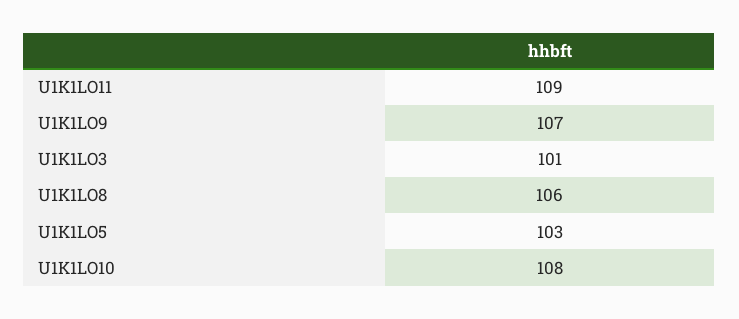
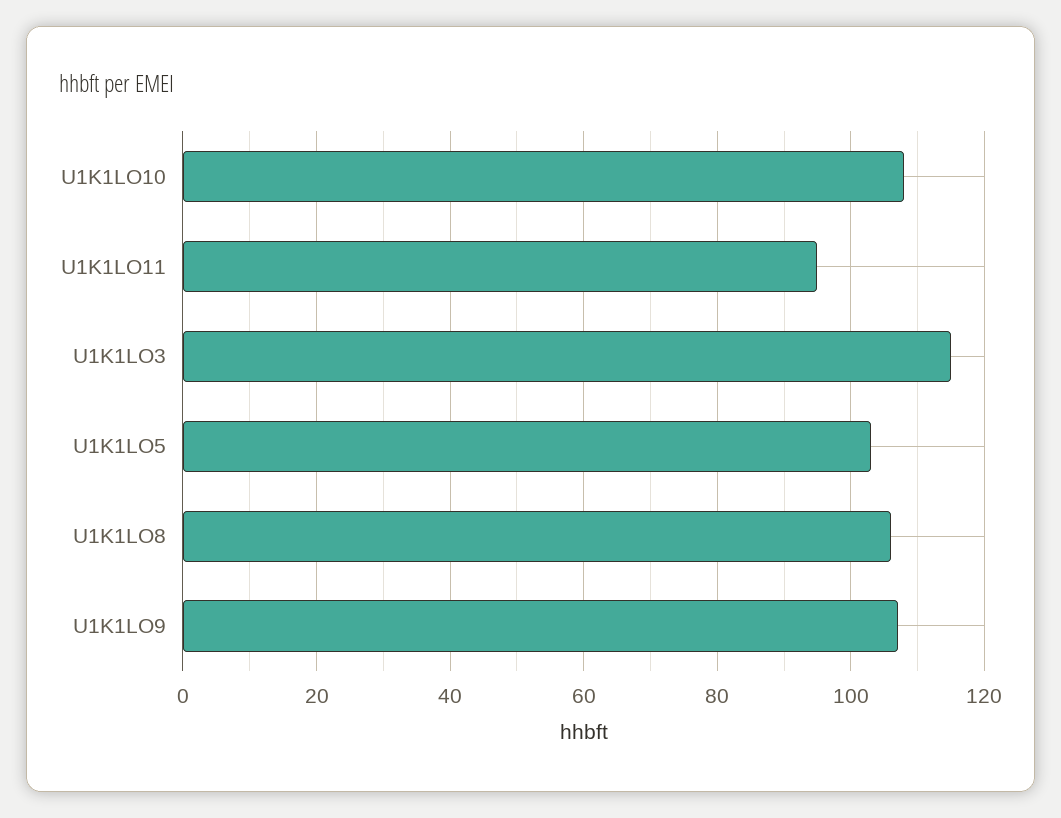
  {
-   "U1K1LO11": 109,
+   "U1K1LO11": 95,
    "U1K1LO9": 107,
-   "U1K1LO3": 101,
+   "U1K1LO3": 115,
    "U1K1LO8": 106,
    "U1K1LO5": 103,
    "U1K1LO10": 108
  }

